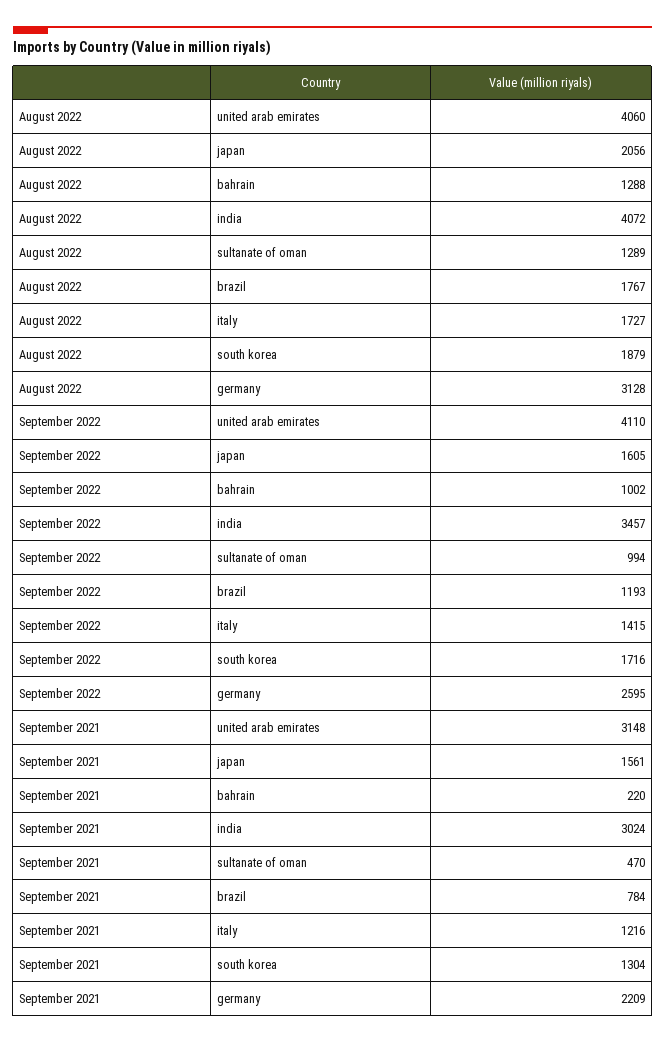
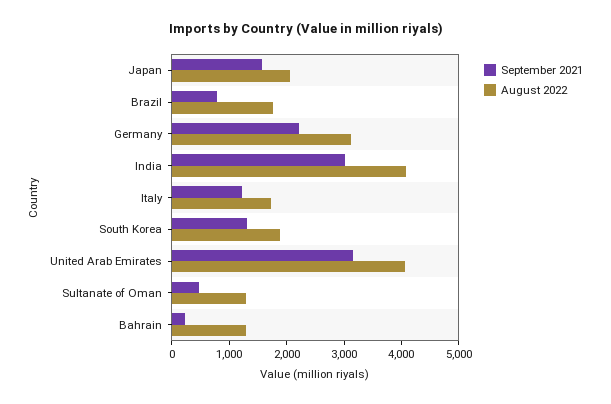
  {
    "August 2022": {
      "united arab emirates": 4060,
      "japan": 2056,
      "bahrain": 1288,
      "india": 4072,
      "sultanate of oman": 1289,
      "brazil": 1767,
      "italy": 1727,
      "south korea": 1879,
      "germany": 3128
    },
-   "September 2022": {
-     "united arab emirates": 4110,
-     "japan": 1605,
-     "bahrain": 1002,
-     "india": 3457,
-     "sultanate of oman": 994,
-     "brazil": 1193,
-     "italy": 1415,
-     "south korea": 1716,
-     "germany": 2595
-   },
    "September 2021": {
      "united arab emirates": 3148,
      "japan": 1561,
      "bahrain": 220,
      "india": 3024,
      "sultanate of oman": 470,
      "brazil": 784,
      "italy": 1216,
      "south korea": 1304,
      "germany": 2209
    }
  }

